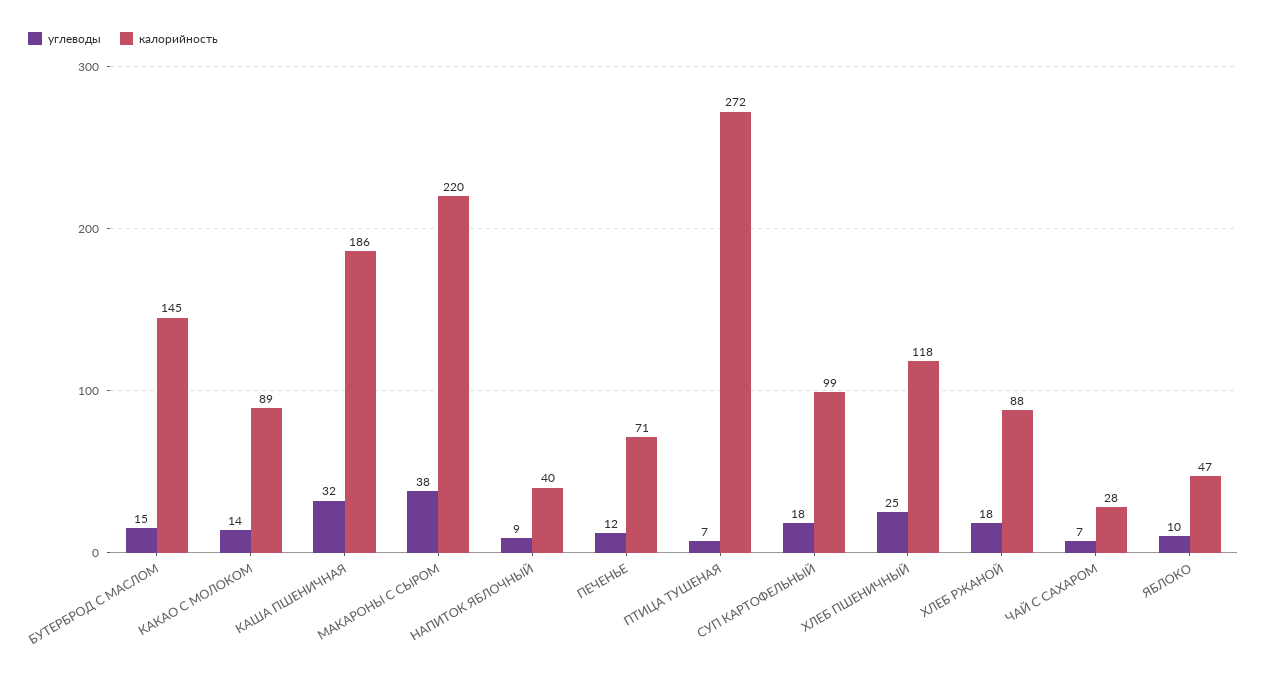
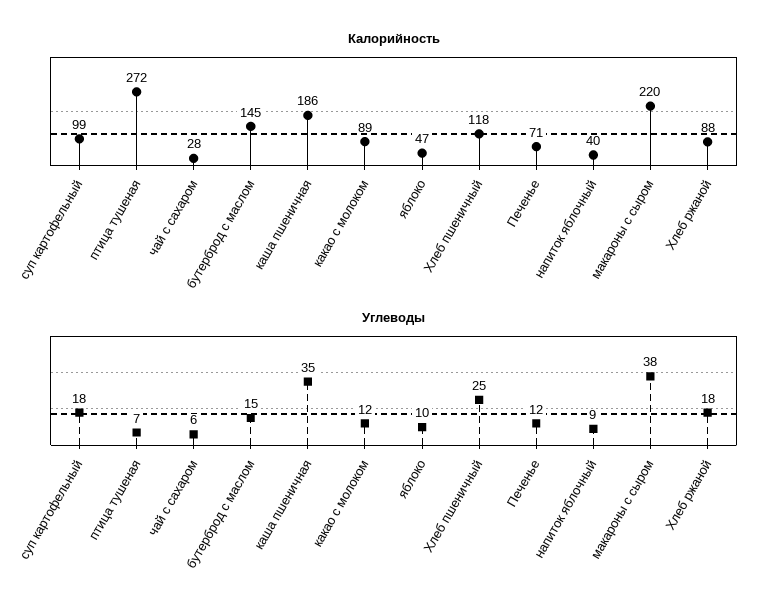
  {
    "углеводы": {
      "БУТЕРБРОД С МАСЛОМ": 15,
-     "КАКАО С МОЛОКОМ": 14,
+     "КАКАО С МОЛОКОМ": 12,
-     "КАША ПШЕНИЧНАЯ": 32,
+     "КАША ПШЕНИЧНАЯ": 35,
      "МАКАРОНЫ С СЫРОМ": 38,
      "НАПИТОК ЯБЛОЧНЫЙ": 9,
      "ПЕЧЕНЬЕ": 12,
      "ПТИЦА ТУШЕНАЯ": 7,
      "СУП КАРТОФЕЛЬНЫЙ": 18,
      "ХЛЕБ ПШЕНИЧНЫЙ": 25,
      "ХЛЕБ РЖАНОЙ": 18,
-     "ЧАЙ С САХАРОМ": 7,
+     "ЧАЙ С САХАРОМ": 6,
      "ЯБЛОКО": 10
    },
    "калорийность": {
      "БУТЕРБРОД С МАСЛОМ": 145,
      "КАКАО С МОЛОКОМ": 89,
      "КАША ПШЕНИЧНАЯ": 186,
      "МАКАРОНЫ С СЫРОМ": 220,
      "НАПИТОК ЯБЛОЧНЫЙ": 40,
      "ПЕЧЕНЬЕ": 71,
      "ПТИЦА ТУШЕНАЯ": 272,
      "СУП КАРТОФЕЛЬНЫЙ": 99,
      "ХЛЕБ ПШЕНИЧНЫЙ": 118,
      "ХЛЕБ РЖАНОЙ": 88,
      "ЧАЙ С САХАРОМ": 28,
      "ЯБЛОКО": 47
    }
  }

